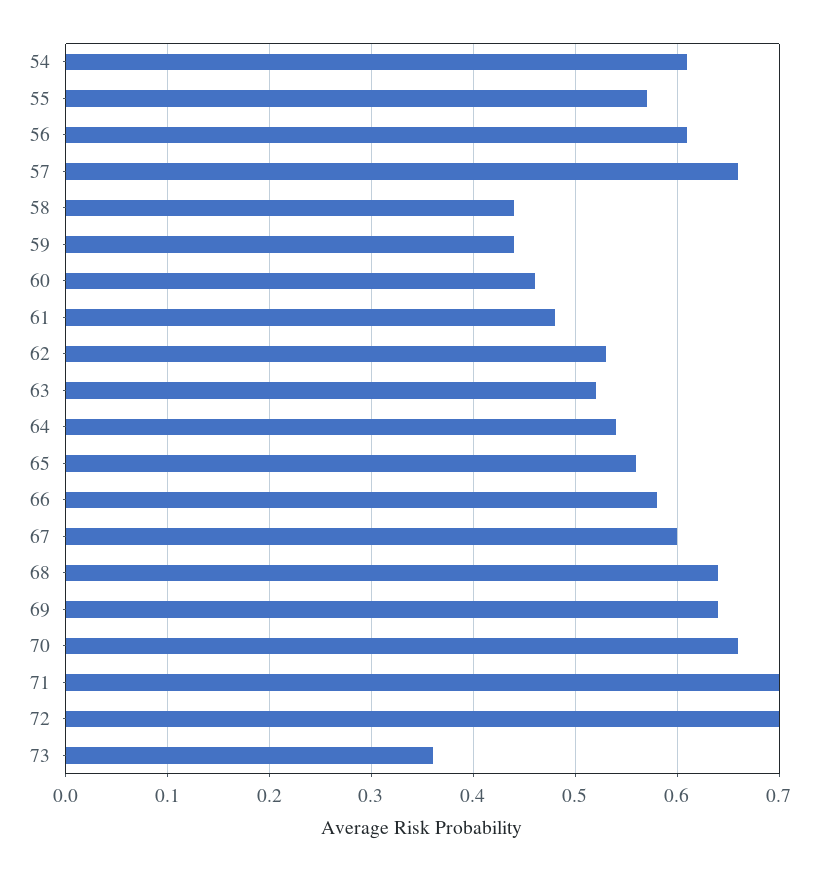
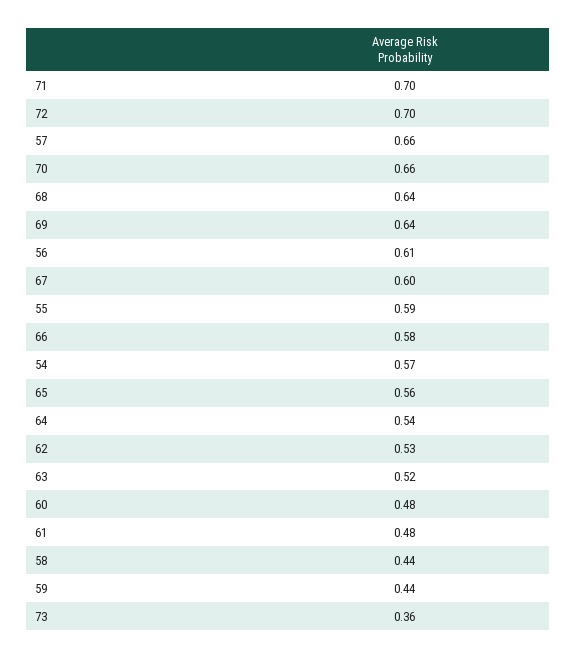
  {
-   "54": 0.61,
+   "54": 0.57,
-   "55": 0.57,
+   "55": 0.59,
    "56": 0.61,
    "57": 0.66,
    "58": 0.44,
    "59": 0.44,
-   "60": 0.46,
+   "60": 0.48,
    "61": 0.48,
    "62": 0.53,
    "63": 0.52,
    "64": 0.54,
    "65": 0.56,
    "66": 0.58,
    "67": 0.6,
    "68": 0.64,
    "69": 0.64,
    "70": 0.66,
    "71": 0.7,
    "72": 0.7,
    "73": 0.36
  }

